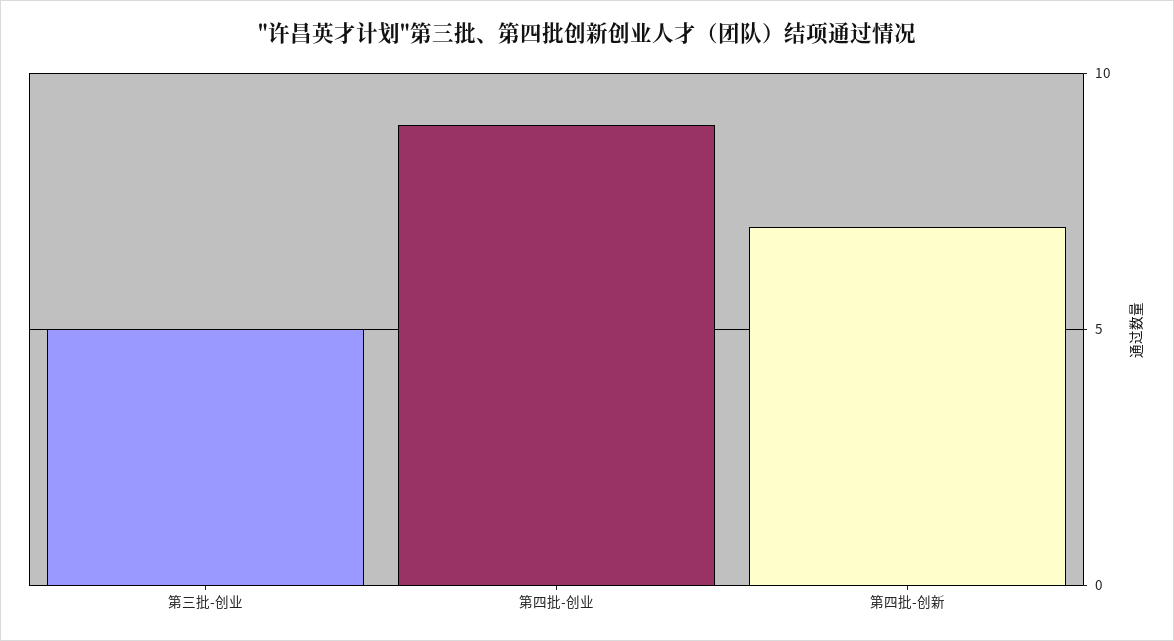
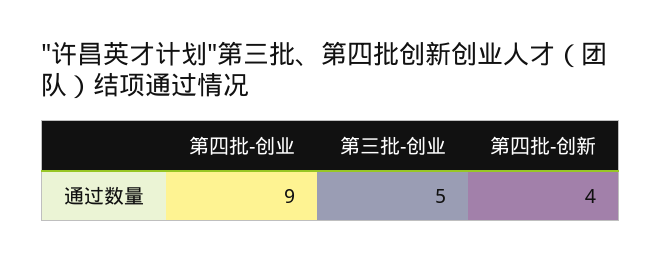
  {
    "第三批-创业": 5,
    "第四批-创业": 9,
-   "第四批-创新": 7
+   "第四批-创新": 4
  }

